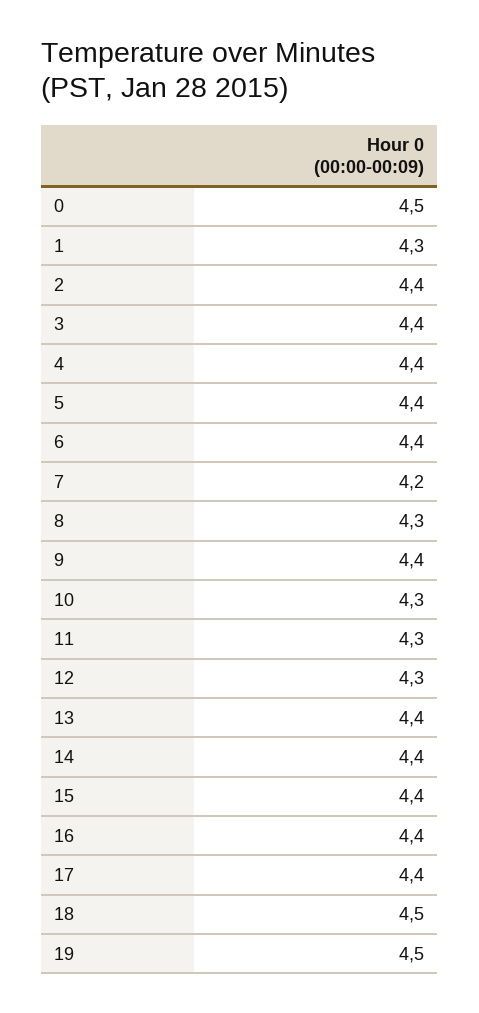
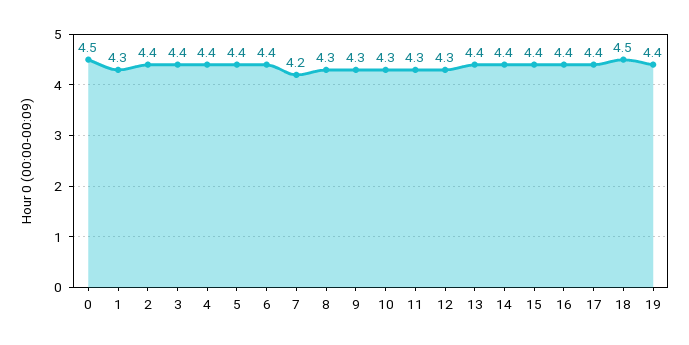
  {
    "0": 4.5,
    "1": 4.3,
    "2": 4.4,
    "3": 4.4,
    "4": 4.4,
    "5": 4.4,
    "6": 4.4,
    "7": 4.2,
    "8": 4.3,
-   "9": 4.4,
+   "9": 4.3,
    "10": 4.3,
    "11": 4.3,
    "12": 4.3,
    "13": 4.4,
    "14": 4.4,
    "15": 4.4,
    "16": 4.4,
    "17": 4.4,
    "18": 4.5,
-   "19": 4.5
+   "19": 4.4
  }

